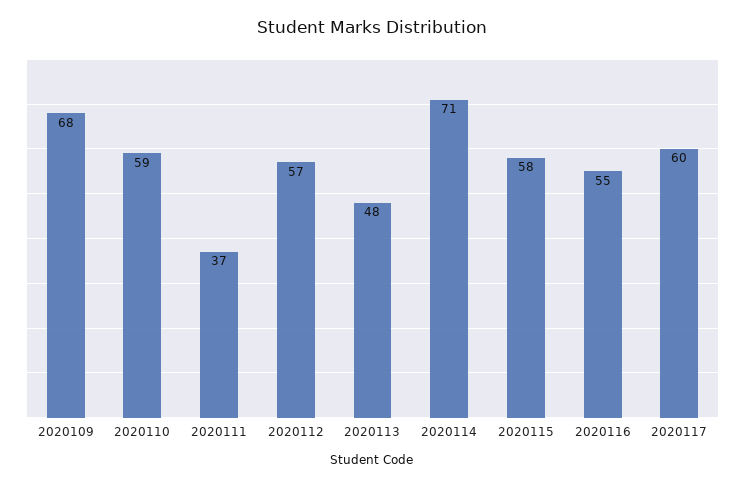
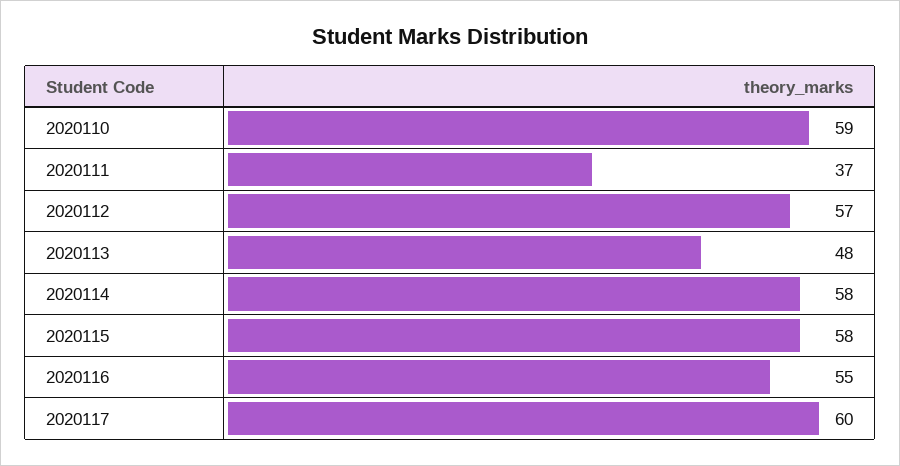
  {
-   "2020109": 68,
    "2020110": 59,
    "2020111": 37,
    "2020112": 57,
    "2020113": 48,
-   "2020114": 71,
+   "2020114": 58,
    "2020115": 58,
    "2020116": 55,
    "2020117": 60
  }

